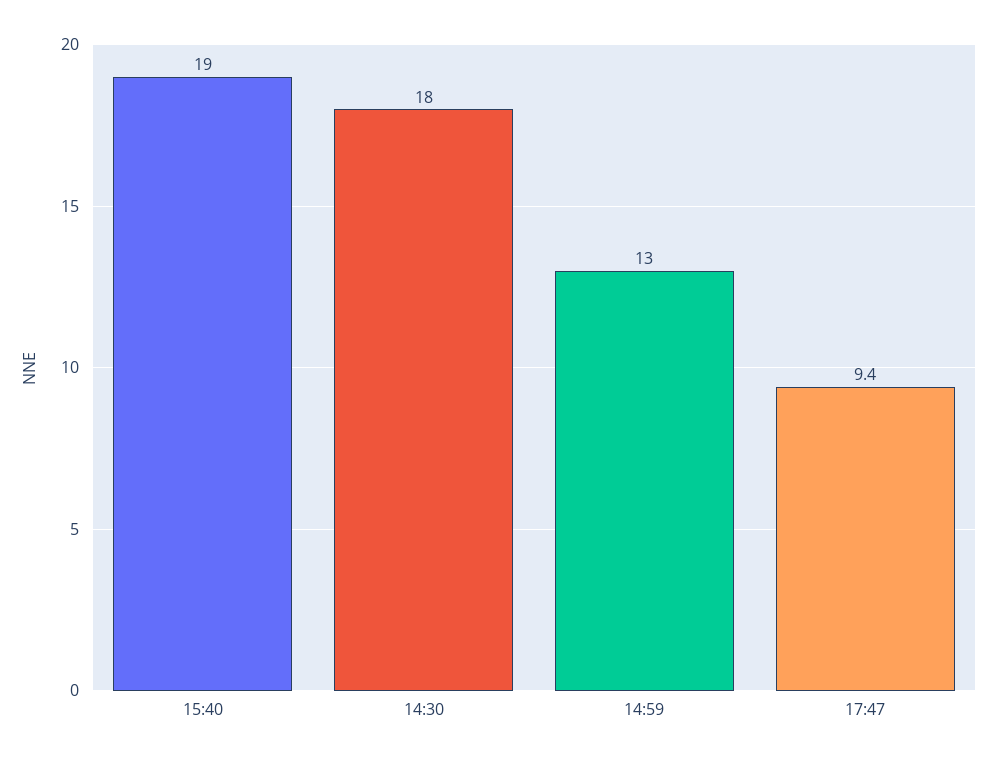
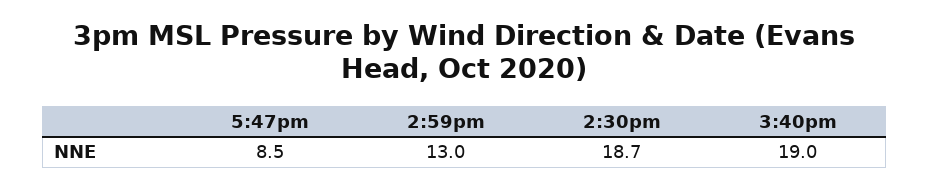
  {
    "15:40": 19,
-   "14:30": 18,
+   "14:30": 18.7,
    "14:59": 13,
-   "17:47": 9.4
+   "17:47": 8.5
  }

